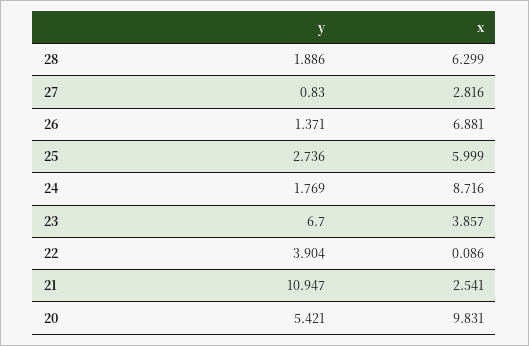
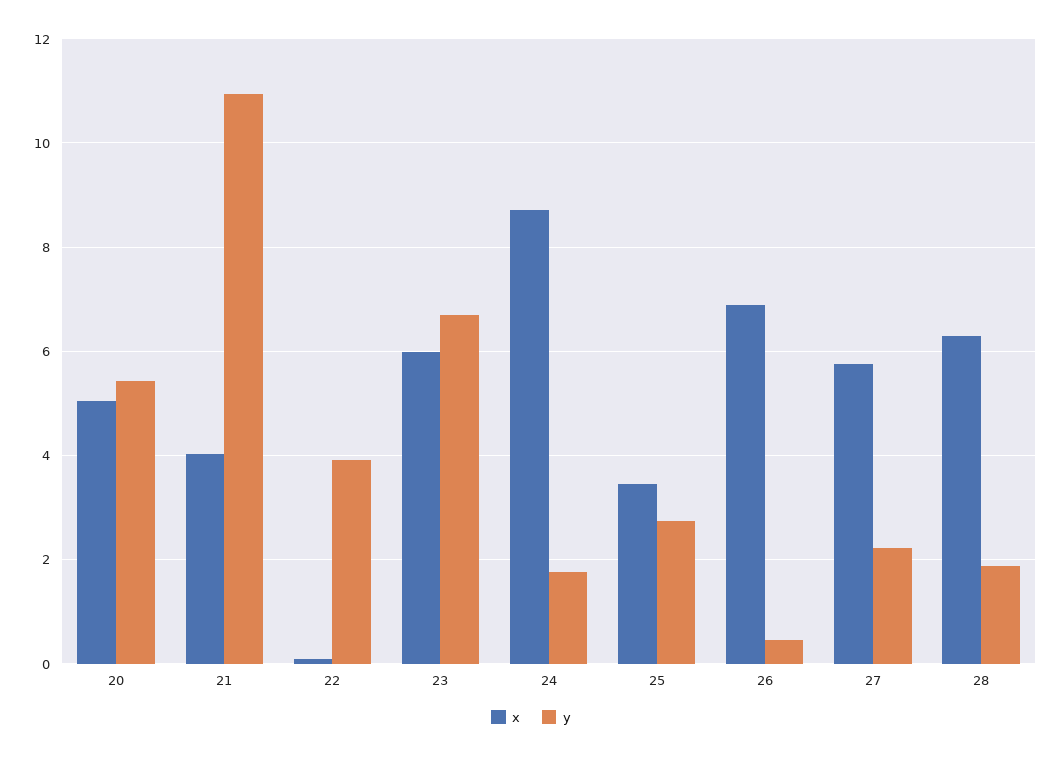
  {
    "y": {
      "28": 1.886,
-     "27": 0.83,
+     "27": 2.2,
-     "26": 1.371,
+     "26": 0.4,
      "25": 2.736,
      "24": 1.769,
      "23": 6.7,
      "22": 3.904,
      "21": 10.947,
      "20": 5.421
    },
    "x": {
      "28": 6.299,
-     "27": 2.816,
+     "27": 5.8,
      "26": 6.881,
-     "25": 5.999,
+     "25": 3.4,
      "24": 8.716,
-     "23": 3.857,
+     "23": 6,
      "22": 0.086,
-     "21": 2.541,
+     "21": 4,
-     "20": 9.831
+     "20": 5
    }
  }

